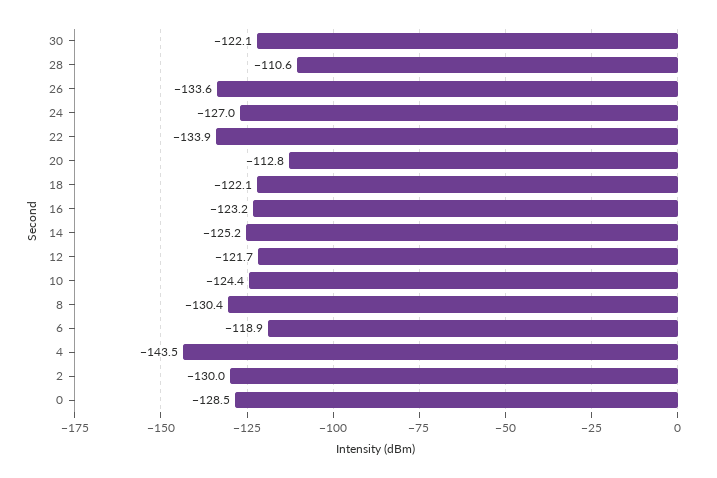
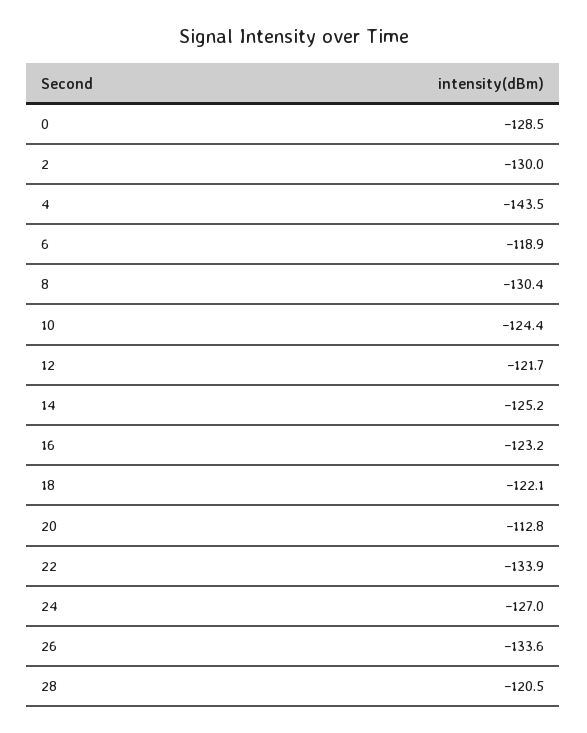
  {
-   "30": -122.1,
-   "28": -110.6,
+   "28": -120.5,
    "26": -133.6,
    "24": -127,
    "22": -133.9,
    "20": -112.8,
    "18": -122.1,
    "16": -123.2,
    "14": -125.2,
    "12": -121.7,
    "10": -124.4,
    "8": -130.4,
    "6": -118.9,
    "4": -143.5,
    "2": -130,
    "0": -128.5
  }

